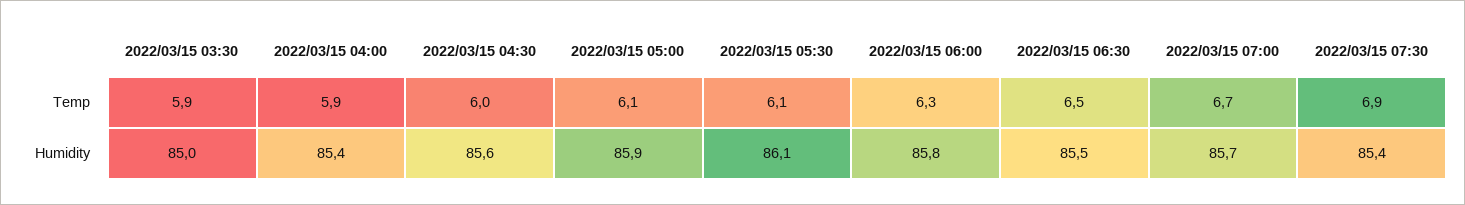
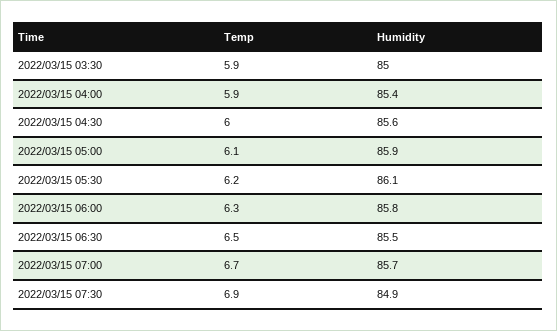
  {
    "2022/03/15 03:30": {
      "Temp": 5.9,
      "Humidity": 85
    },
    "2022/03/15 04:00": {
      "Temp": 5.9,
      "Humidity": 85.4
    },
    "2022/03/15 04:30": {
      "Temp": 6,
      "Humidity": 85.6
    },
    "2022/03/15 05:00": {
      "Temp": 6.1,
      "Humidity": 85.9
    },
    "2022/03/15 05:30": {
-     "Temp": 6.1,
+     "Temp": 6.2,
      "Humidity": 86.1
    },
    "2022/03/15 06:00": {
      "Temp": 6.3,
      "Humidity": 85.8
    },
    "2022/03/15 06:30": {
      "Temp": 6.5,
      "Humidity": 85.5
    },
    "2022/03/15 07:00": {
      "Temp": 6.7,
      "Humidity": 85.7
    },
    "2022/03/15 07:30": {
      "Temp": 6.9,
-     "Humidity": 85.4
+     "Humidity": 84.9
    }
  }

